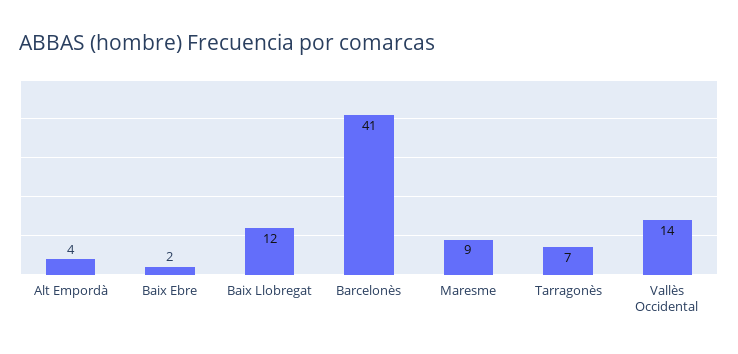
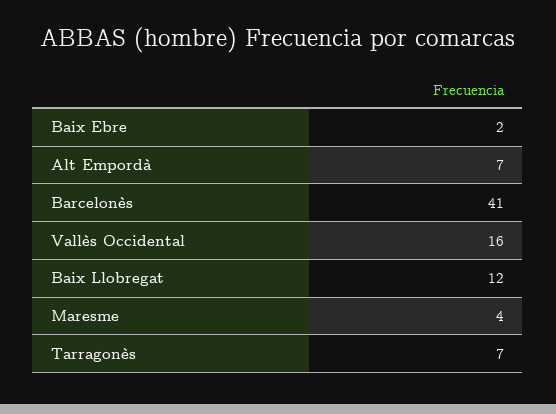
  {
-   "Alt Empordà": 4,
+   "Alt Empordà": 7,
    "Baix Ebre": 2,
    "Baix Llobregat": 12,
    "Barcelonès": 41,
-   "Maresme": 9,
+   "Maresme": 4,
    "Tarragonès": 7,
-   "Vallès Occidental": 14
+   "Vallès Occidental": 16
  }

